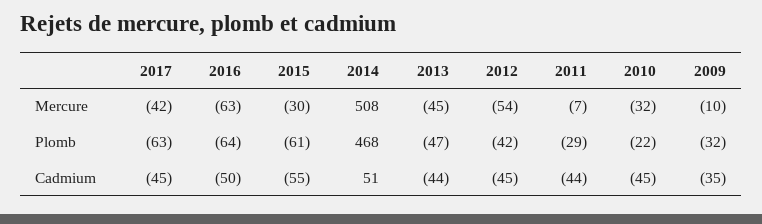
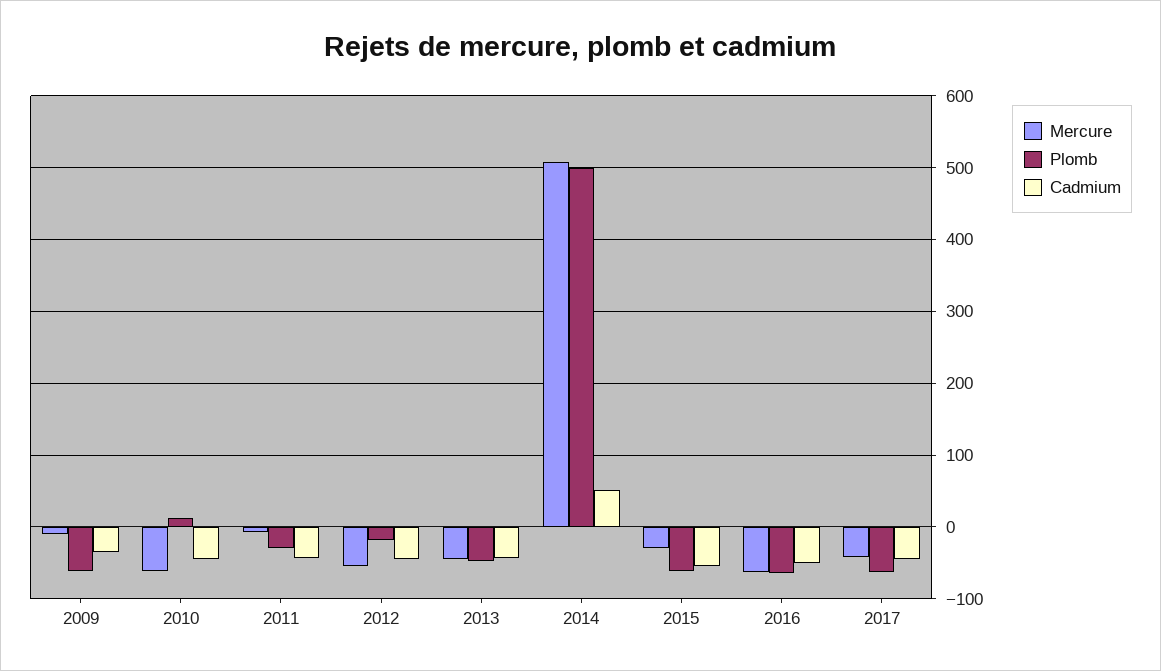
  {
    "Mercure": {
      "2017": -42,
      "2016": -63,
      "2015": -30,
      "2014": 508,
      "2013": -45,
      "2012": -54,
      "2011": -7,
-     "2010": -32,
+     "2010": -60,
      "2009": -10
    },
    "Plomb": {
      "2017": -63,
      "2016": -64,
      "2015": -61,
-     "2014": 468,
+     "2014": 500,
      "2013": -47,
-     "2012": -42,
+     "2012": -20,
      "2011": -29,
-     "2010": -22,
+     "2010": 10,
-     "2009": -32
+     "2009": -60
    },
    "Cadmium": {
      "2017": -45,
      "2016": -50,
      "2015": -55,
      "2014": 51,
      "2013": -44,
      "2012": -45,
      "2011": -44,
      "2010": -45,
      "2009": -35
    }
  }

